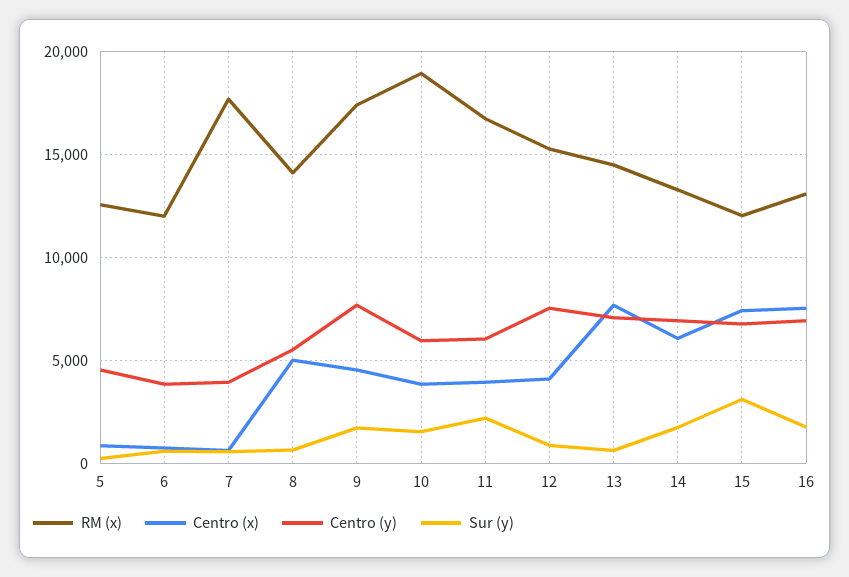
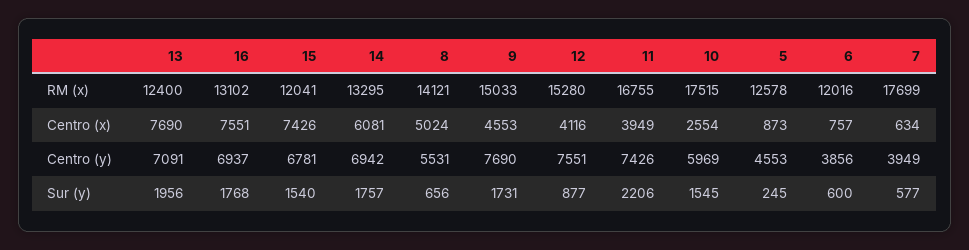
  {
    "RM (x)": {
      "5": 12578,
      "6": 12016,
      "7": 17699,
      "8": 14121,
-     "9": 17500,
+     "9": 15033,
-     "10": 19000,
+     "10": 17515,
      "11": 16755,
      "12": 15280,
-     "13": 14500,
+     "13": 12400,
      "14": 13295,
      "15": 12041,
      "16": 13102
    },
    "Centro (x)": {
      "5": 873,
      "6": 757,
      "7": 634,
      "8": 5024,
      "9": 4553,
-     "10": 4000,
+     "10": 2554,
      "11": 3949,
      "12": 4116,
      "13": 7690,
      "14": 6081,
      "15": 7426,
      "16": 7551
    },
    "Centro (y)": {
      "5": 4553,
      "6": 3856,
      "7": 3949,
      "8": 5531,
      "9": 7690,
      "10": 5969,
-     "11": 6000,
+     "11": 7426,
      "12": 7551,
      "13": 7091,
      "14": 6942,
      "15": 6781,
      "16": 6937
    },
    "Sur (y)": {
      "5": 245,
      "6": 600,
      "7": 577,
      "8": 656,
      "9": 1731,
      "10": 1545,
      "11": 2206,
      "12": 877,
-     "13": 500,
+     "13": 1956,
      "14": 1757,
-     "15": 3000,
+     "15": 1540,
      "16": 1768
    }
  }

